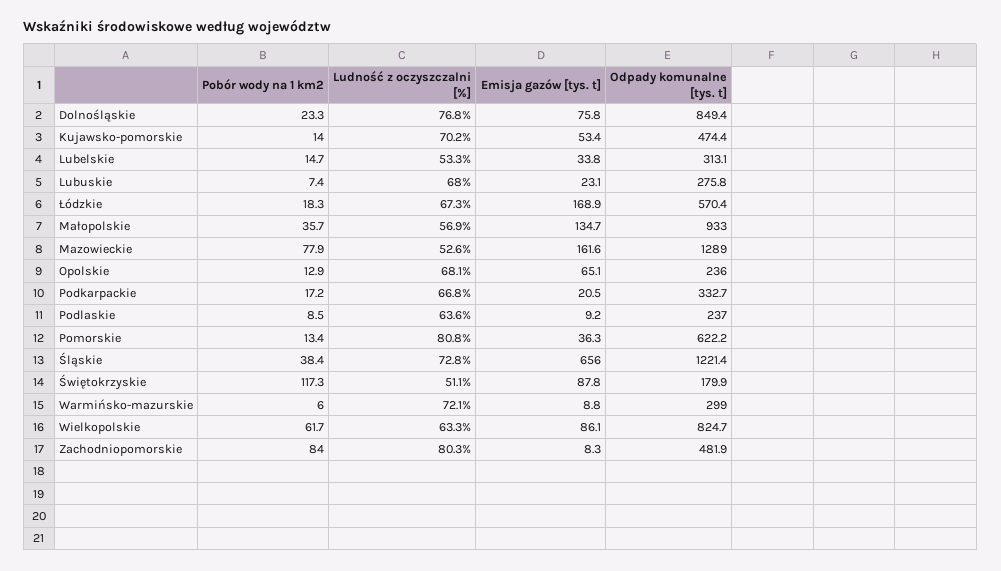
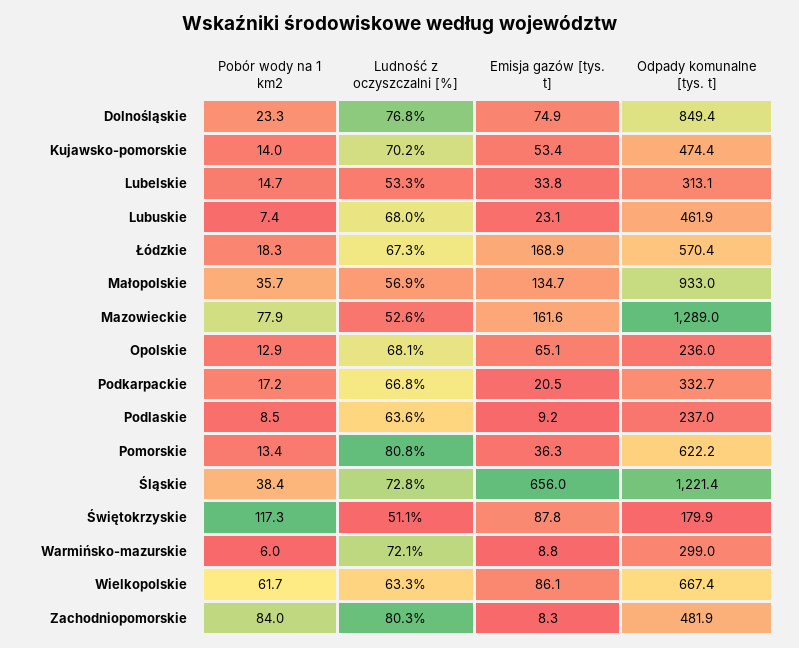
  {
    "Pobór wody na 1 km2": {
      "Dolnośląskie": 23.3,
      "Kujawsko-pomorskie": 14,
      "Lubelskie": 14.7,
      "Lubuskie": 7.4,
      "Łódzkie": 18.3,
      "Małopolskie": 35.7,
      "Mazowieckie": 77.9,
      "Opolskie": 12.9,
      "Podkarpackie": 17.2,
      "Podlaskie": 8.5,
      "Pomorskie": 13.4,
      "Śląskie": 38.4,
      "Świętokrzyskie": 117.3,
      "Warmińsko-mazurskie": 6,
      "Wielkopolskie": 61.7,
      "Zachodniopomorskie": 84
    },
    "Ludność z oczyszczalni [%]": {
      "Dolnośląskie": 76.8,
      "Kujawsko-pomorskie": 70.2,
      "Lubelskie": 53.3,
      "Lubuskie": 68,
      "Łódzkie": 67.3,
      "Małopolskie": 56.9,
      "Mazowieckie": 52.6,
      "Opolskie": 68.1,
      "Podkarpackie": 66.8,
      "Podlaskie": 63.6,
      "Pomorskie": 80.8,
      "Śląskie": 72.8,
      "Świętokrzyskie": 51.1,
      "Warmińsko-mazurskie": 72.1,
      "Wielkopolskie": 63.3,
      "Zachodniopomorskie": 80.3
    },
    "Emisja gazów [tys. t]": {
-     "Dolnośląskie": 75.8,
+     "Dolnośląskie": 74.9,
      "Kujawsko-pomorskie": 53.4,
      "Lubelskie": 33.8,
      "Lubuskie": 23.1,
      "Łódzkie": 168.9,
      "Małopolskie": 134.7,
      "Mazowieckie": 161.6,
      "Opolskie": 65.1,
      "Podkarpackie": 20.5,
      "Podlaskie": 9.2,
      "Pomorskie": 36.3,
      "Śląskie": 656,
      "Świętokrzyskie": 87.8,
      "Warmińsko-mazurskie": 8.8,
      "Wielkopolskie": 86.1,
      "Zachodniopomorskie": 8.3
    },
    "Odpady komunalne [tys. t]": {
      "Dolnośląskie": 849.4,
      "Kujawsko-pomorskie": 474.4,
      "Lubelskie": 313.1,
-     "Lubuskie": 275.8,
+     "Lubuskie": 461.9,
      "Łódzkie": 570.4,
      "Małopolskie": 933,
      "Mazowieckie": 1289,
      "Opolskie": 236,
      "Podkarpackie": 332.7,
      "Podlaskie": 237,
      "Pomorskie": 622.2,
      "Śląskie": 1221.4,
      "Świętokrzyskie": 179.9,
      "Warmińsko-mazurskie": 299,
-     "Wielkopolskie": 824.7,
+     "Wielkopolskie": 667.4,
      "Zachodniopomorskie": 481.9
    }
  }

